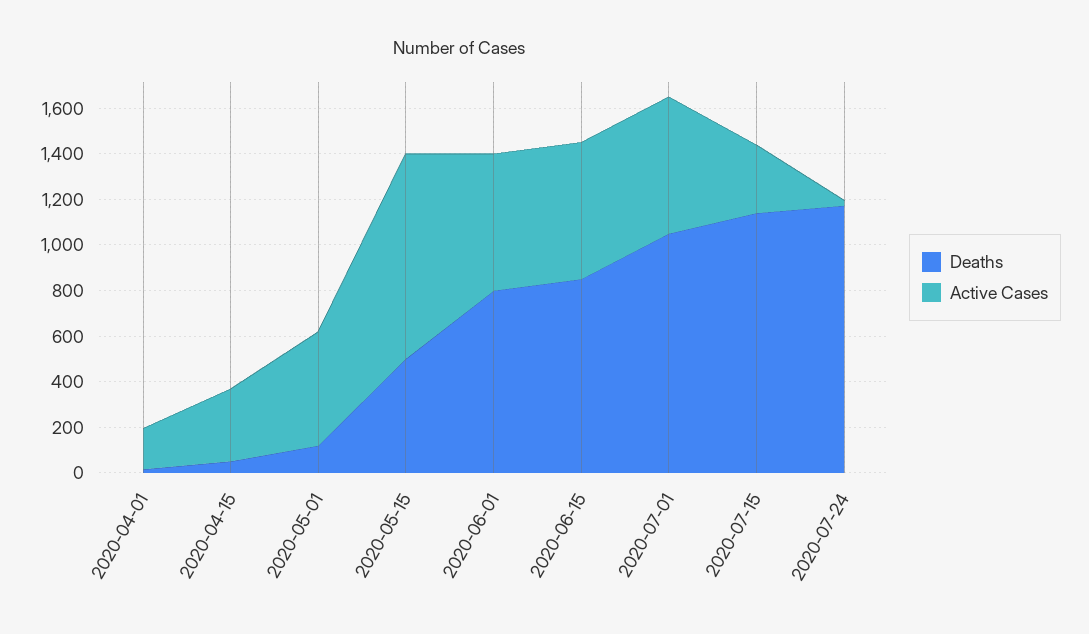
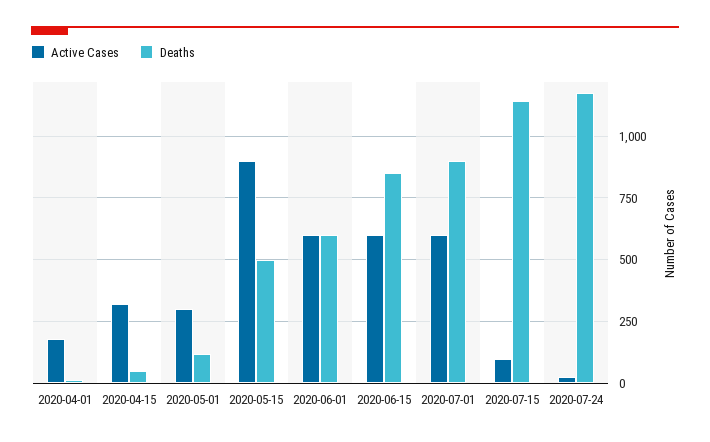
  {
    "Deaths": {
      "2020-04-01": 25,
      "2020-04-15": 50,
      "2020-05-01": 125,
      "2020-05-15": 500,
-     "2020-06-01": 800,
+     "2020-06-01": 600,
      "2020-06-15": 850,
-     "2020-07-01": 1050,
+     "2020-07-01": 900,
      "2020-07-15": 1150,
      "2020-07-24": 1175
    },
    "Active Cases": {
      "2020-04-01": 175,
      "2020-04-15": 325,
-     "2020-05-01": 500,
+     "2020-05-01": 300,
      "2020-05-15": 900,
      "2020-06-01": 600,
      "2020-06-15": 600,
      "2020-07-01": 600,
-     "2020-07-15": 300,
+     "2020-07-15": 100,
      "2020-07-24": 25
    }
  }

